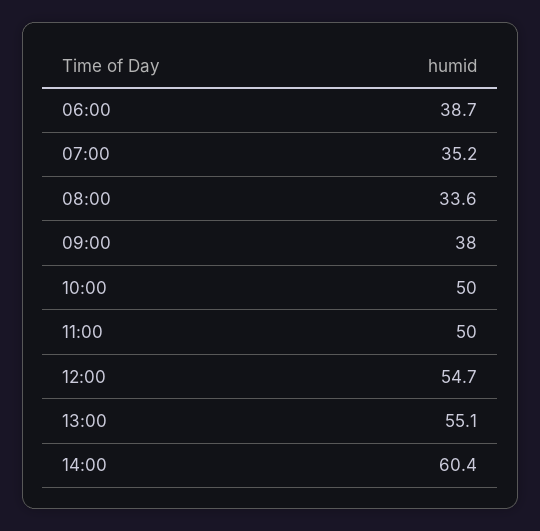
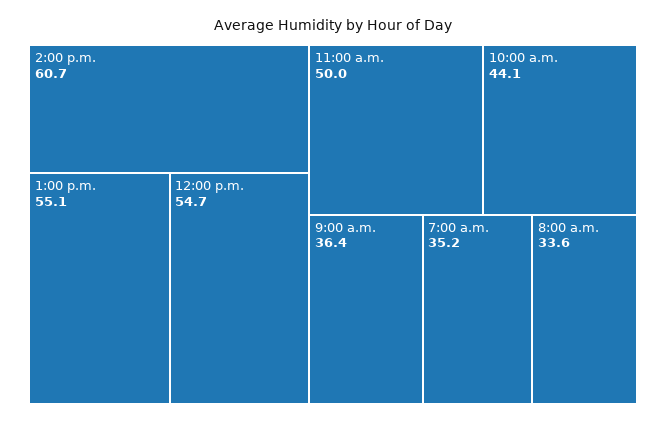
  {
-   "06:00": 38.7,
    "07:00": 35.2,
    "08:00": 33.6,
-   "09:00": 38,
+   "09:00": 36.4,
-   "10:00": 50,
+   "10:00": 44.1,
    "11:00": 50,
    "12:00": 54.7,
    "13:00": 55.1,
-   "14:00": 60.4
+   "14:00": 60.7
  }

